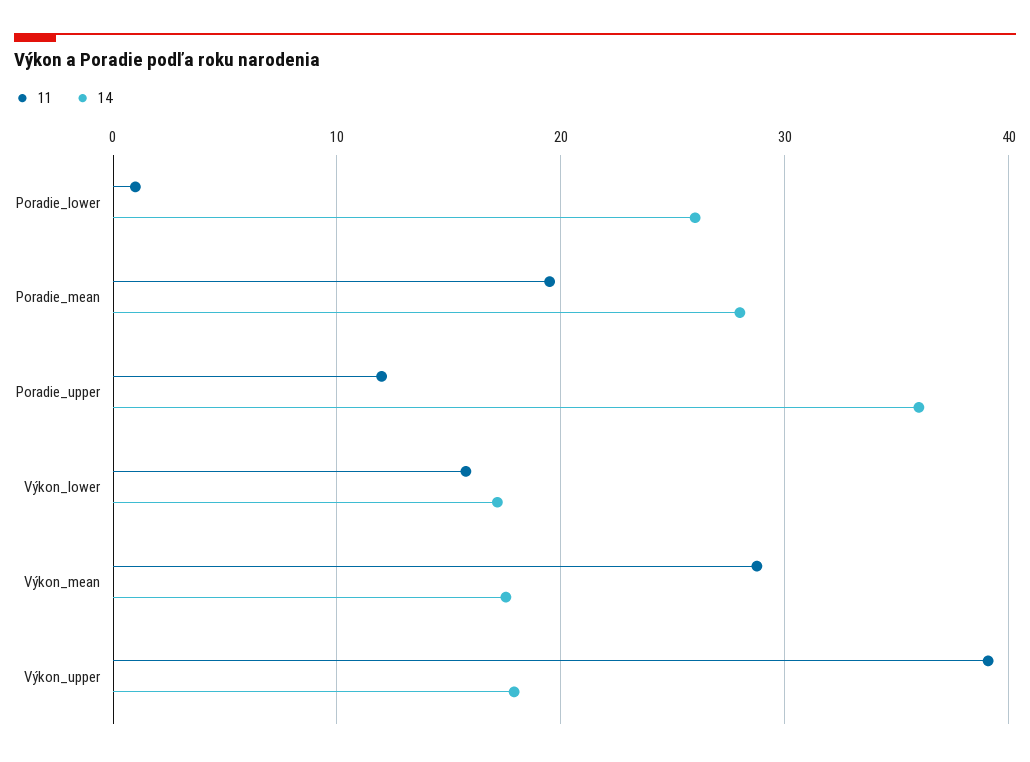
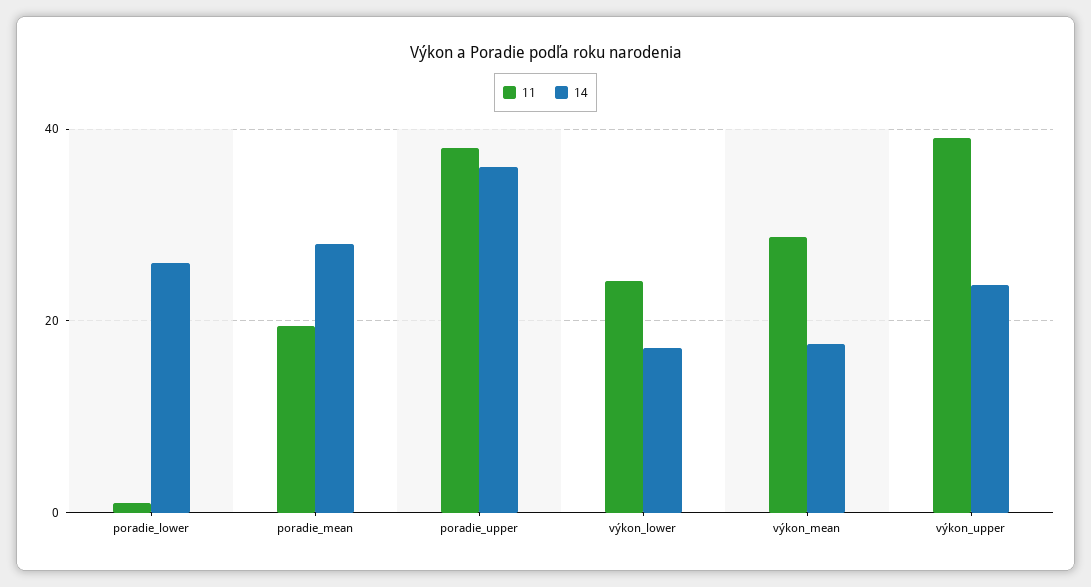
  {
    "11": {
      "Poradie_lower": 1,
      "Poradie_mean": 20,
-     "Poradie_upper": 12,
+     "Poradie_upper": 38,
-     "Výkon_lower": 16,
+     "Výkon_lower": 24,
      "Výkon_mean": 29,
      "Výkon_upper": 39
    },
    "14": {
      "Poradie_lower": 26,
      "Poradie_mean": 28,
      "Poradie_upper": 36,
      "Výkon_lower": 17,
      "Výkon_mean": 18,
-     "Výkon_upper": 18
+     "Výkon_upper": 24
    }
  }

